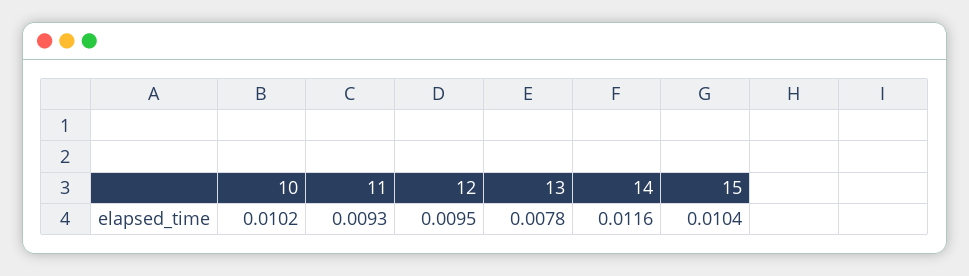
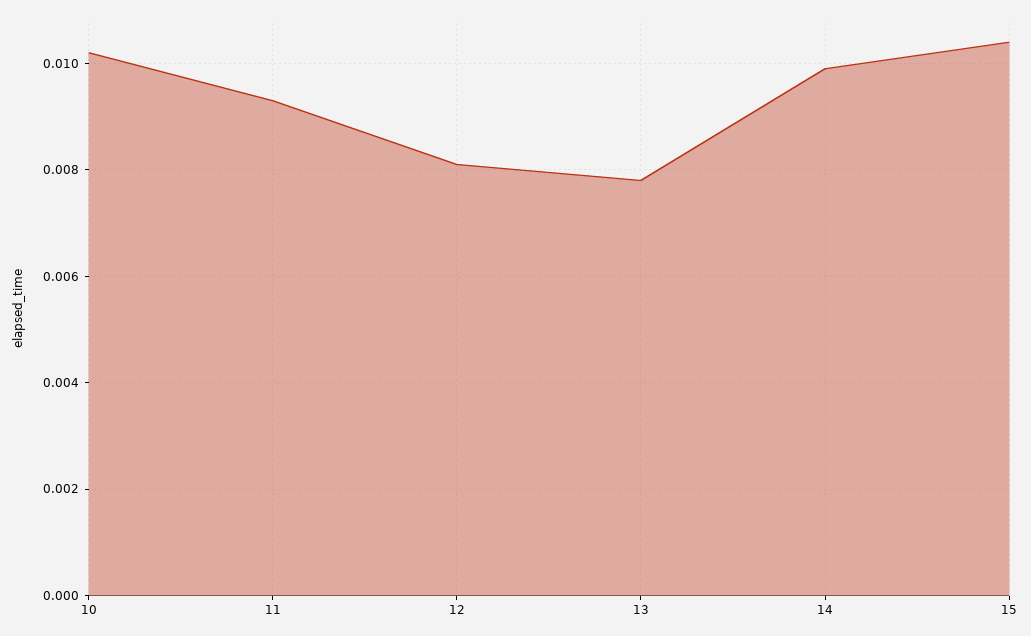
  {
    "10": 0.0102,
    "11": 0.0093,
-   "12": 0.0095,
+   "12": 0.008,
    "13": 0.0078,
-   "14": 0.0116,
+   "14": 0.01,
    "15": 0.0104
  }

